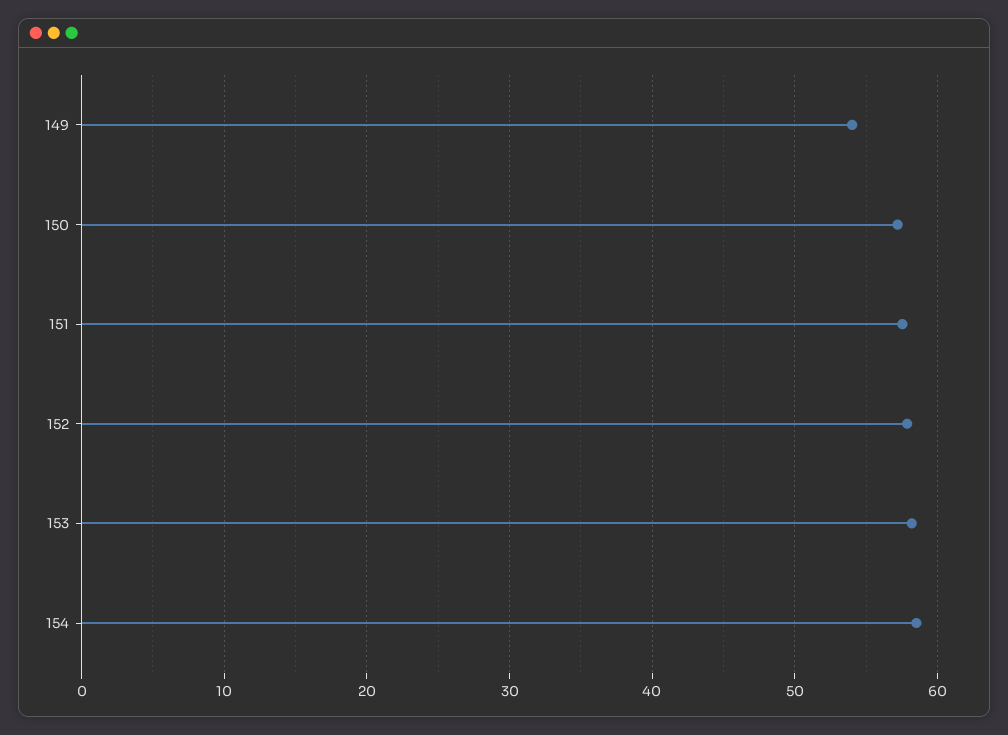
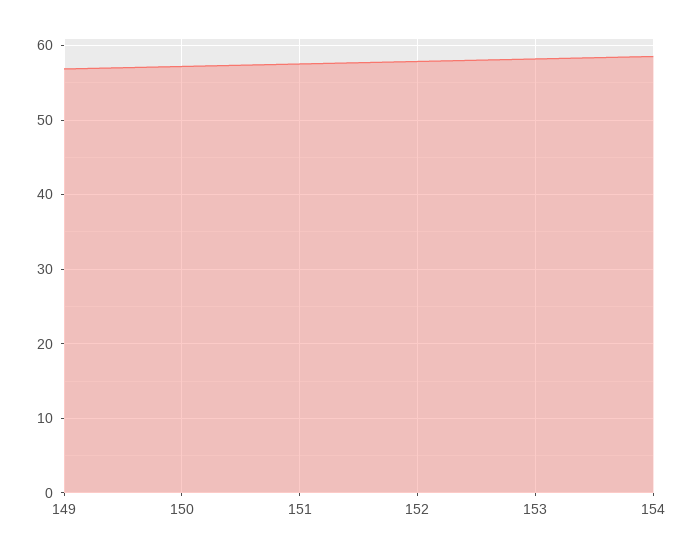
  {
-   "149": 54,
+   "149": 57,
    "150": 57,
    "151": 58,
    "152": 58,
    "153": 58,
    "154": 59
  }

